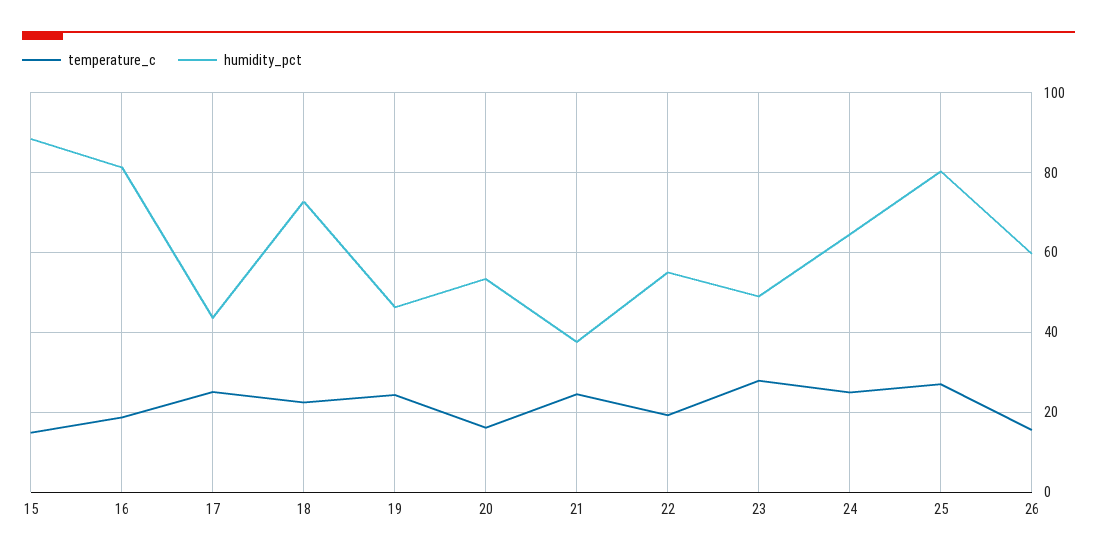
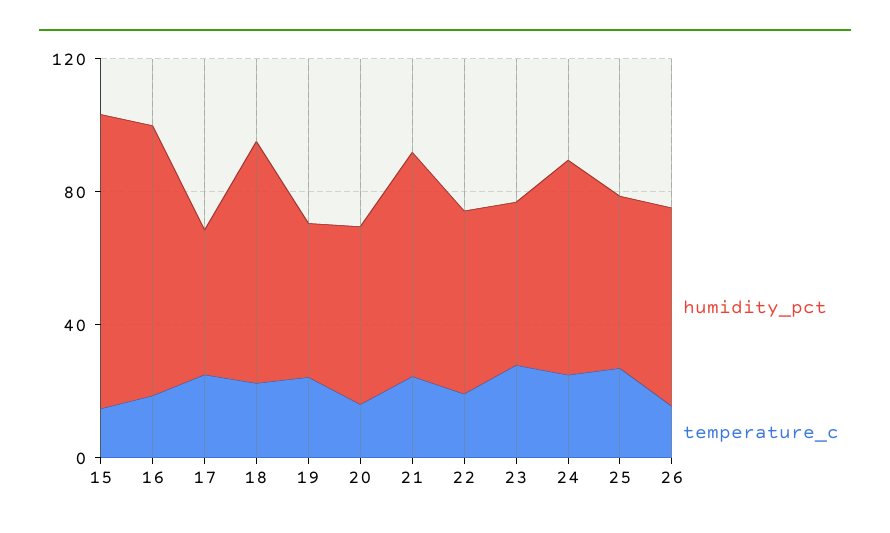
  {
    "temperature_c": {
      "15": 14,
      "16": 18,
      "17": 26,
      "18": 22,
      "19": 24,
      "20": 16,
      "21": 24,
      "22": 20,
      "23": 28,
      "24": 24,
      "25": 26,
      "26": 16
    },
    "humidity_pct": {
      "15": 88,
      "16": 82,
      "17": 44,
      "18": 72,
      "19": 46,
      "20": 54,
-     "21": 38,
+     "21": 70,
      "22": 54,
      "23": 50,
      "24": 64,
-     "25": 80,
+     "25": 50,
      "26": 60
    }
  }

